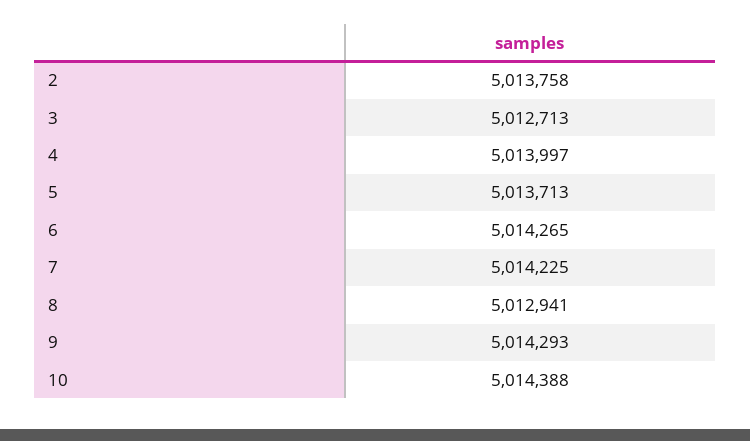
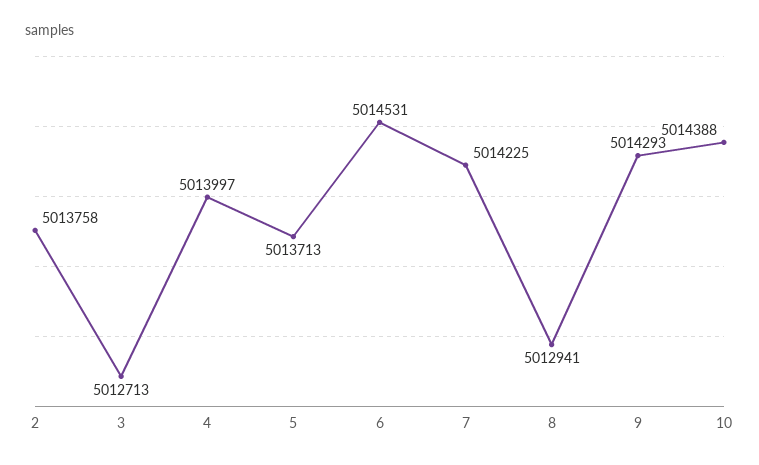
  {
    "2": 5013758,
    "3": 5012713,
    "4": 5013997,
    "5": 5013713,
-   "6": 5014265,
+   "6": 5014531,
    "7": 5014225,
    "8": 5012941,
    "9": 5014293,
    "10": 5014388
  }

